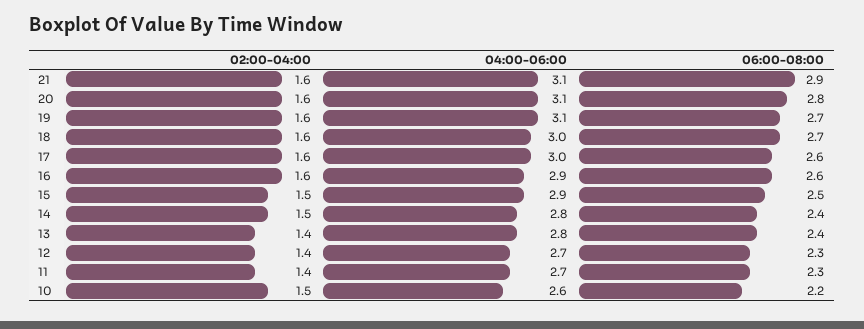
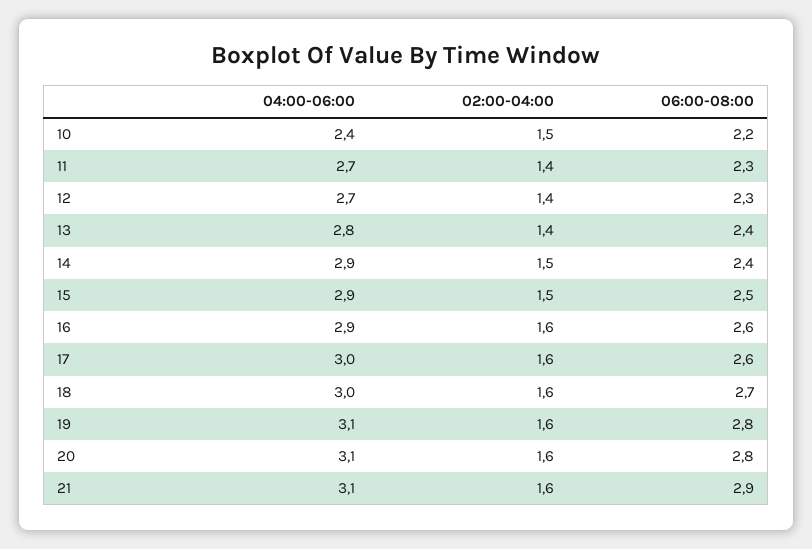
  {
    "02:00-04:00": {
      "21": 1.6,
      "20": 1.6,
      "19": 1.6,
      "18": 1.6,
      "17": 1.6,
      "16": 1.6,
      "15": 1.5,
      "14": 1.5,
      "13": 1.4,
      "12": 1.4,
      "11": 1.4,
      "10": 1.5
    },
    "04:00-06:00": {
      "21": 3.1,
      "20": 3.1,
      "19": 3.1,
      "18": 3,
      "17": 3,
      "16": 2.9,
      "15": 2.9,
-     "14": 2.8,
+     "14": 2.9,
      "13": 2.8,
      "12": 2.7,
      "11": 2.7,
-     "10": 2.6
+     "10": 2.4
    },
    "06:00-08:00": {
      "21": 2.9,
      "20": 2.8,
-     "19": 2.7,
+     "19": 2.8,
      "18": 2.7,
      "17": 2.6,
      "16": 2.6,
      "15": 2.5,
      "14": 2.4,
      "13": 2.4,
      "12": 2.3,
      "11": 2.3,
      "10": 2.2
    }
  }

